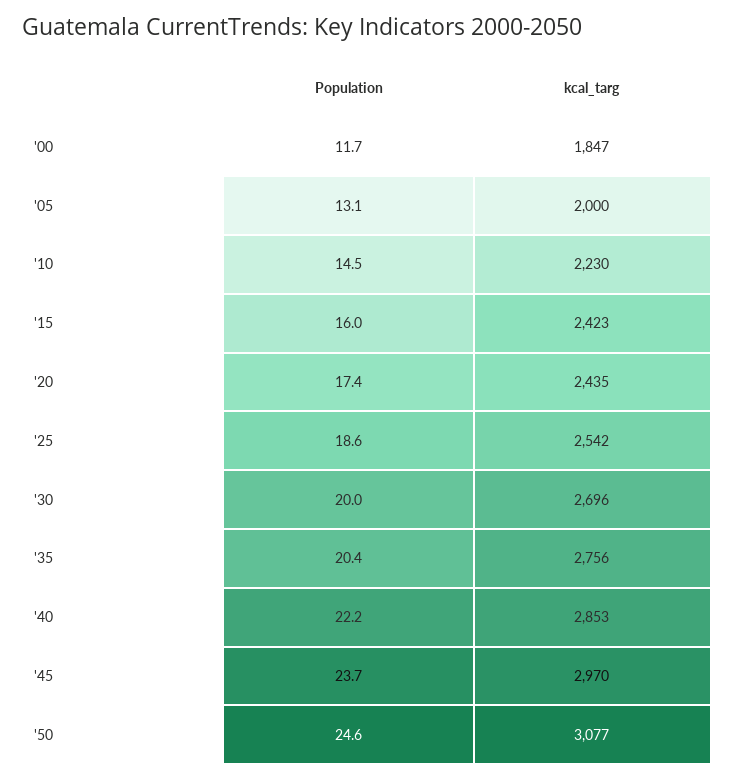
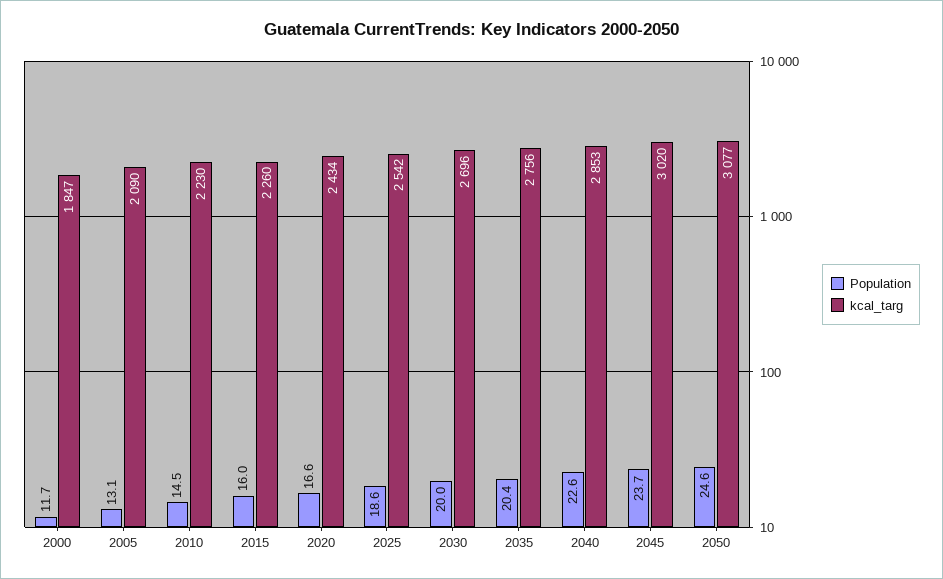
  {
    "Population": {
      "'00": 11.7,
      "'05": 13.1,
      "'10": 14.5,
      "'15": 16,
-     "'20": 17.4,
+     "'20": 16.6,
      "'25": 18.6,
      "'30": 20,
      "'35": 20.4,
-     "'40": 22.2,
+     "'40": 22.6,
      "'45": 23.7,
      "'50": 24.6
    },
    "kcal_targ": {
      "'00": 1847,
-     "'05": 2000,
+     "'05": 2090,
      "'10": 2230,
-     "'15": 2423,
+     "'15": 2260,
-     "'20": 2435,
+     "'20": 2434,
      "'25": 2542,
      "'30": 2696,
      "'35": 2756,
      "'40": 2853,
-     "'45": 2970,
+     "'45": 3020,
      "'50": 3077
    }
  }

